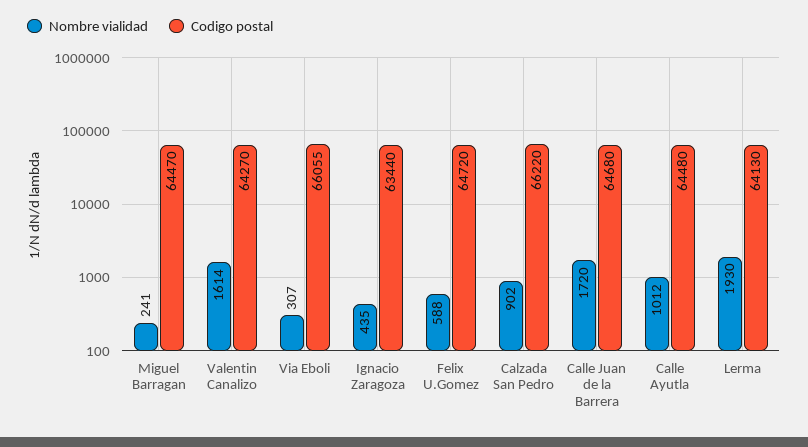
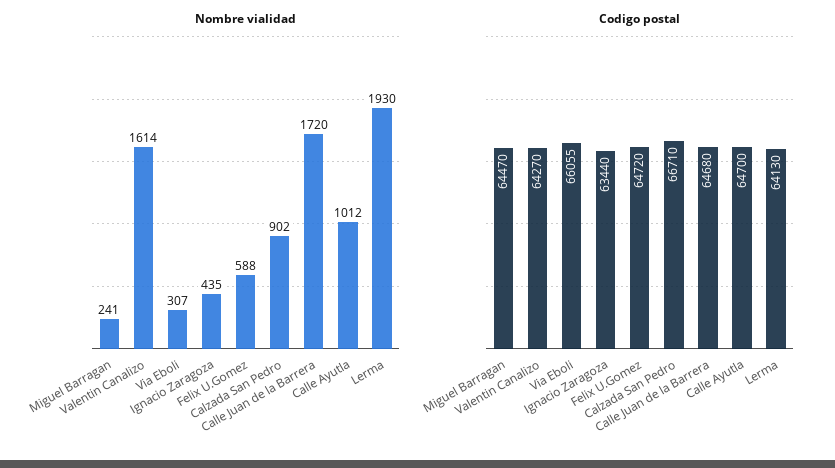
  {
    "Nombre vialidad": {
      "Miguel Barragan": 241,
      "Valentin Canalizo": 1614,
      "Via Eboli": 307,
      "Ignacio Zaragoza": 435,
      "Felix U.Gomez": 588,
      "Calzada San Pedro": 902,
      "Calle Juan de la Barrera": 1720,
      "Calle Ayutla": 1012,
      "Lerma": 1930
    },
    "Codigo postal": {
      "Miguel Barragan": 64470,
      "Valentin Canalizo": 64270,
      "Via Eboli": 66055,
      "Ignacio Zaragoza": 63440,
      "Felix U.Gomez": 64720,
-     "Calzada San Pedro": 66220,
+     "Calzada San Pedro": 66710,
      "Calle Juan de la Barrera": 64680,
-     "Calle Ayutla": 64480,
+     "Calle Ayutla": 64700,
      "Lerma": 64130
    }
  }

